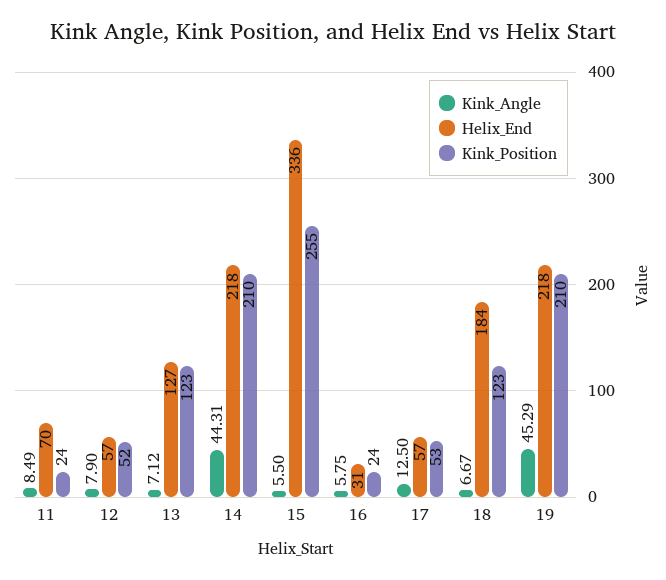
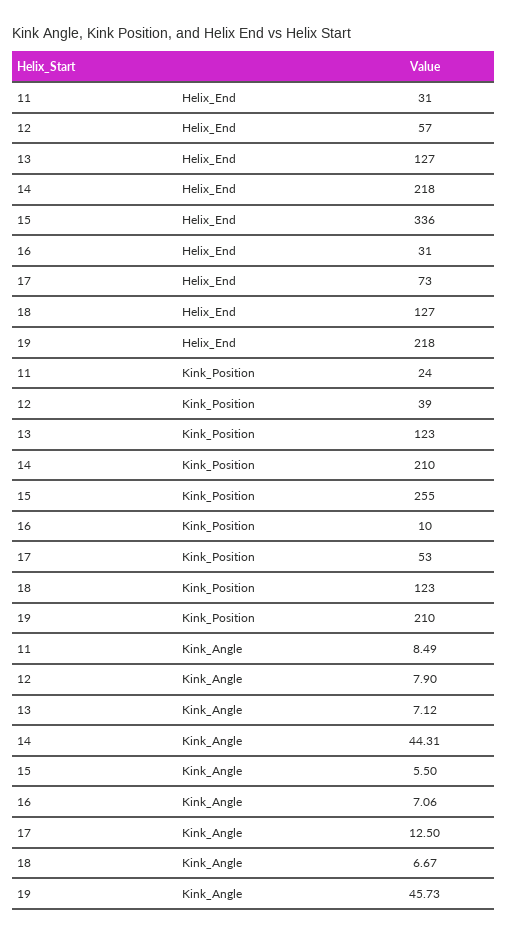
  {
    "Kink_Angle": {
      "11": 8.49,
      "12": 7.9,
      "13": 7.12,
      "14": 44.31,
      "15": 5.5,
-     "16": 5.75,
+     "16": 7.06,
      "17": 12.5,
      "18": 6.67,
-     "19": 45.29
+     "19": 45.73
    },
    "Helix_End": {
-     "11": 70,
+     "11": 31,
      "12": 57,
      "13": 127,
      "14": 218,
      "15": 336,
      "16": 31,
-     "17": 57,
+     "17": 73,
-     "18": 184,
+     "18": 127,
      "19": 218
    },
    "Kink_Position": {
      "11": 24,
-     "12": 52,
+     "12": 39,
      "13": 123,
      "14": 210,
      "15": 255,
-     "16": 24,
+     "16": 10,
      "17": 53,
      "18": 123,
      "19": 210
    }
  }

